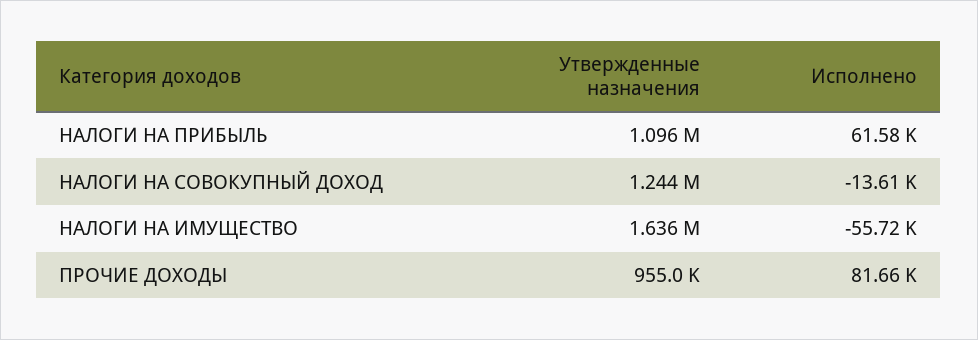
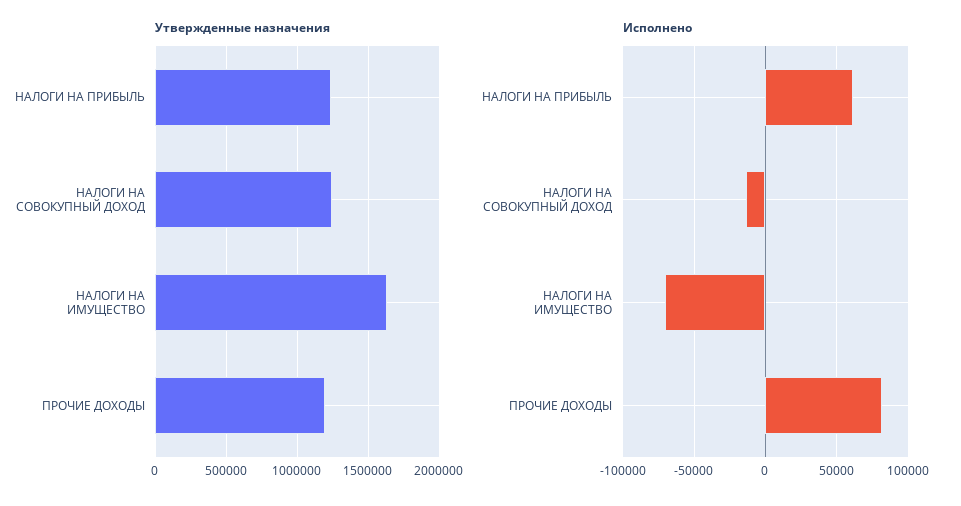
  {
    "Утвержденные назначения": {
-     "НАЛОГИ НА ПРИБЫЛЬ": 1096000,
+     "НАЛОГИ НА ПРИБЫЛЬ": 1250000,
      "НАЛОГИ НА СОВОКУПНЫЙ ДОХОД": 1244000,
      "НАЛОГИ НА ИМУЩЕСТВО": 1636000,
-     "ПРОЧИЕ ДОХОДЫ": 955000
+     "ПРОЧИЕ ДОХОДЫ": 1200000
    },
    "Исполнено": {
      "НАЛОГИ НА ПРИБЫЛЬ": 61580,
      "НАЛОГИ НА СОВОКУПНЫЙ ДОХОД": -13610,
-     "НАЛОГИ НА ИМУЩЕСТВО": -55720,
+     "НАЛОГИ НА ИМУЩЕСТВО": -70000,
      "ПРОЧИЕ ДОХОДЫ": 81660
    }
  }

